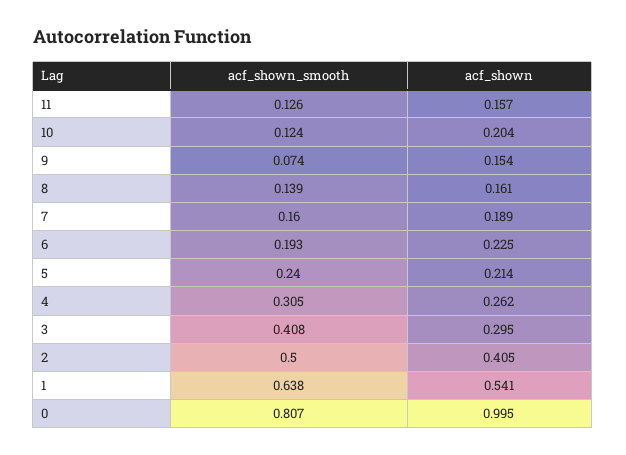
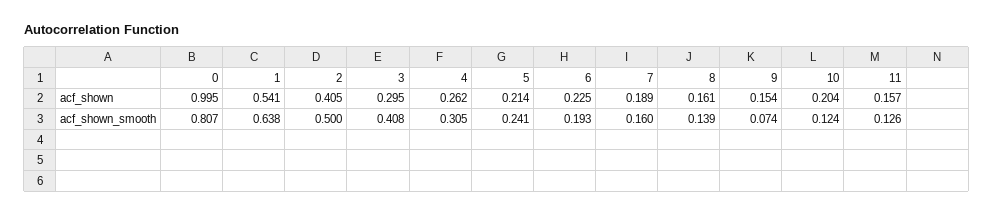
  {
    "acf_shown_smooth": {
      "11": 0.126,
      "10": 0.124,
      "9": 0.074,
      "8": 0.139,
      "7": 0.16,
      "6": 0.193,
-     "5": 0.24,
+     "5": 0.241,
      "4": 0.305,
      "3": 0.408,
      "2": 0.5,
      "1": 0.638,
      "0": 0.807
    },
    "acf_shown": {
      "11": 0.157,
      "10": 0.204,
      "9": 0.154,
      "8": 0.161,
      "7": 0.189,
      "6": 0.225,
      "5": 0.214,
      "4": 0.262,
      "3": 0.295,
      "2": 0.405,
      "1": 0.541,
      "0": 0.995
    }
  }

